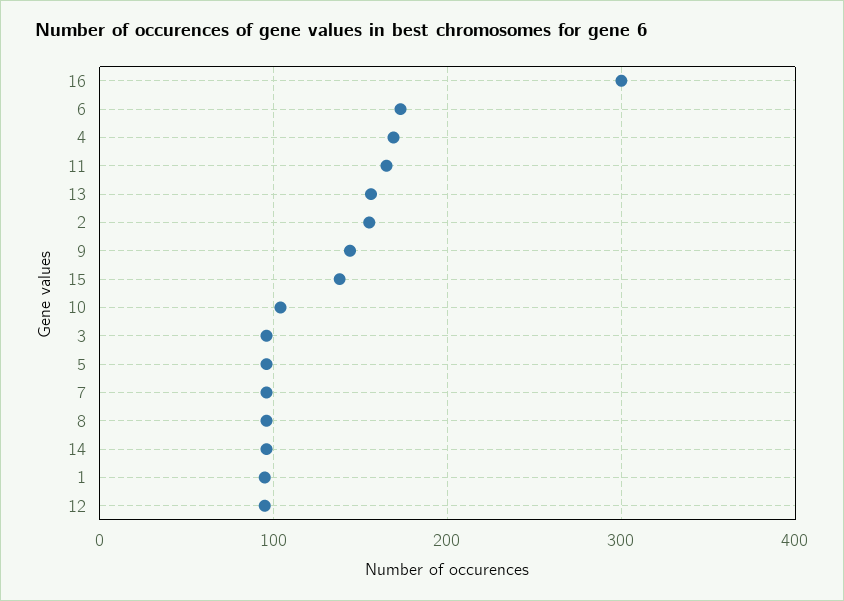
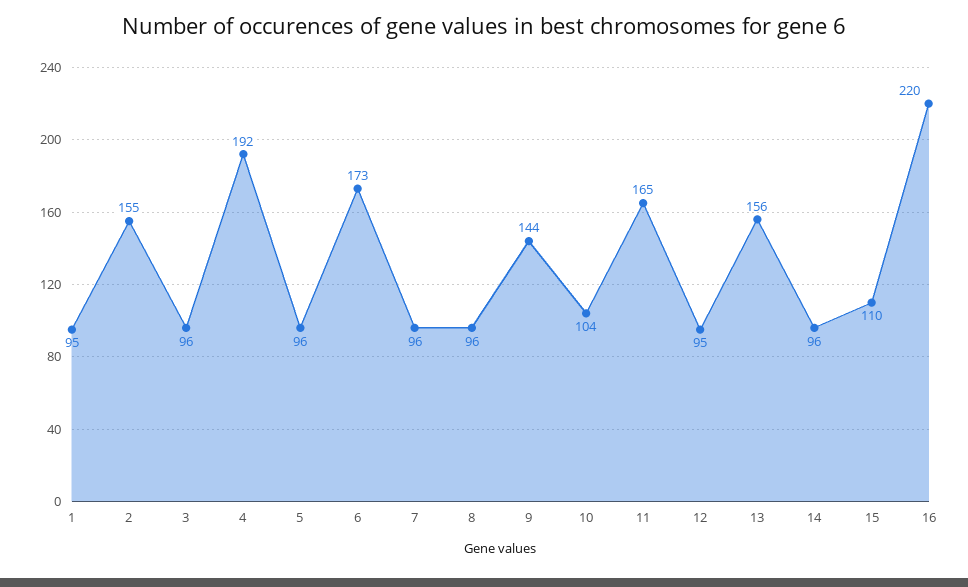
  {
-   "16": 300,
+   "16": 220,
    "6": 173,
-   "4": 170,
+   "4": 192,
    "11": 165,
    "13": 156,
    "2": 155,
    "9": 144,
-   "15": 140,
+   "15": 110,
    "10": 104,
    "3": 96,
    "5": 96,
    "7": 96,
    "8": 96,
    "14": 96,
    "1": 95,
    "12": 95
  }

